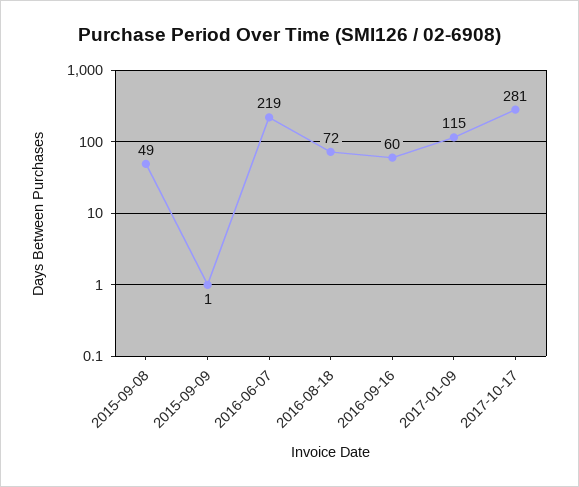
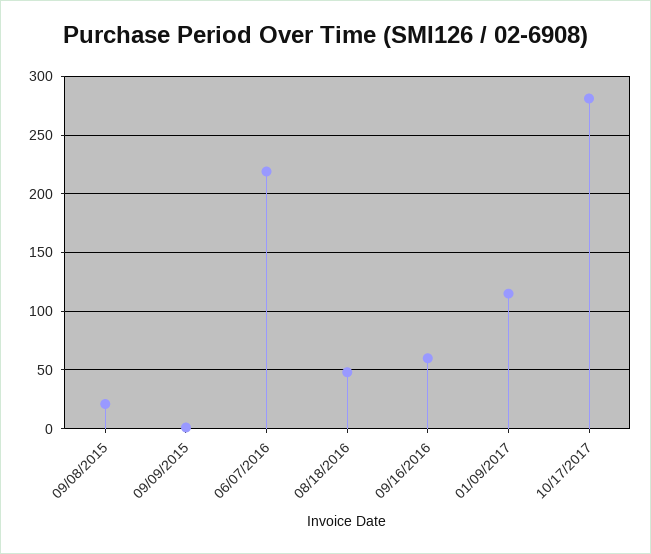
  {
-   "2015-09-08": 49,
+   "2015-09-08": 20,
    "2015-09-09": 1,
    "2016-06-07": 219,
-   "2016-08-18": 72,
+   "2016-08-18": 50,
    "2016-09-16": 60,
    "2017-01-09": 115,
    "2017-10-17": 281
  }

